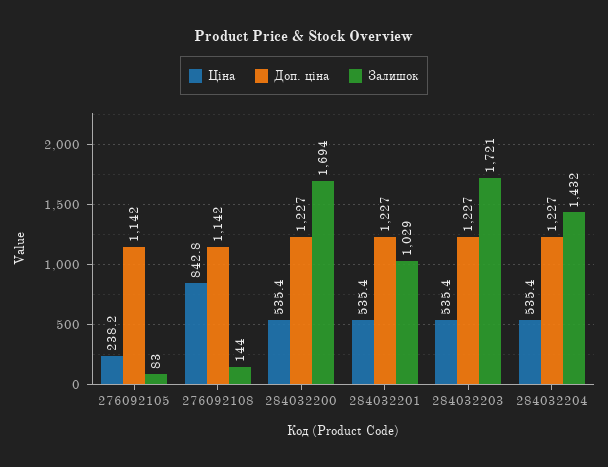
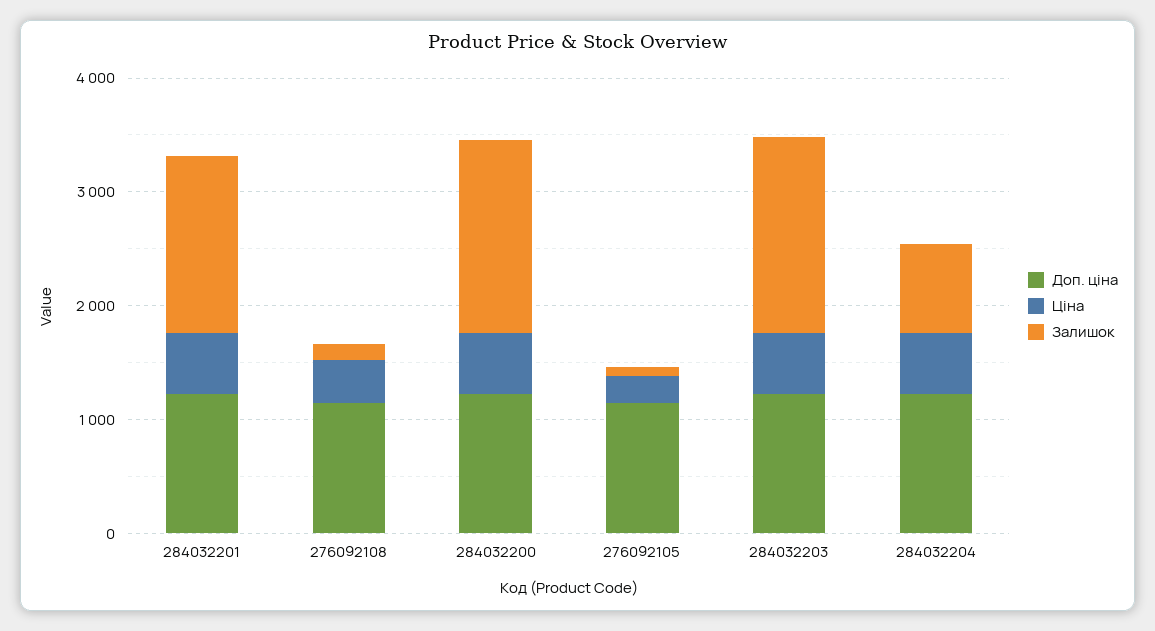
  {
    "Ціна": {
      "276092105": 238.2,
-     "276092108": 842.8,
+     "276092108": 400,
      "284032200": 535.4,
      "284032201": 535.4,
      "284032203": 535.4,
      "284032204": 535.4
    },
    "Доп. ціна": {
      "276092105": 1142,
      "276092108": 1142,
      "284032200": 1227,
      "284032201": 1227,
      "284032203": 1227,
      "284032204": 1227
    },
    "Залишок": {
      "276092105": 83,
      "276092108": 144,
      "284032200": 1694,
-     "284032201": 1029,
+     "284032201": 1600,
      "284032203": 1721,
-     "284032204": 1432
+     "284032204": 800
    }
  }

